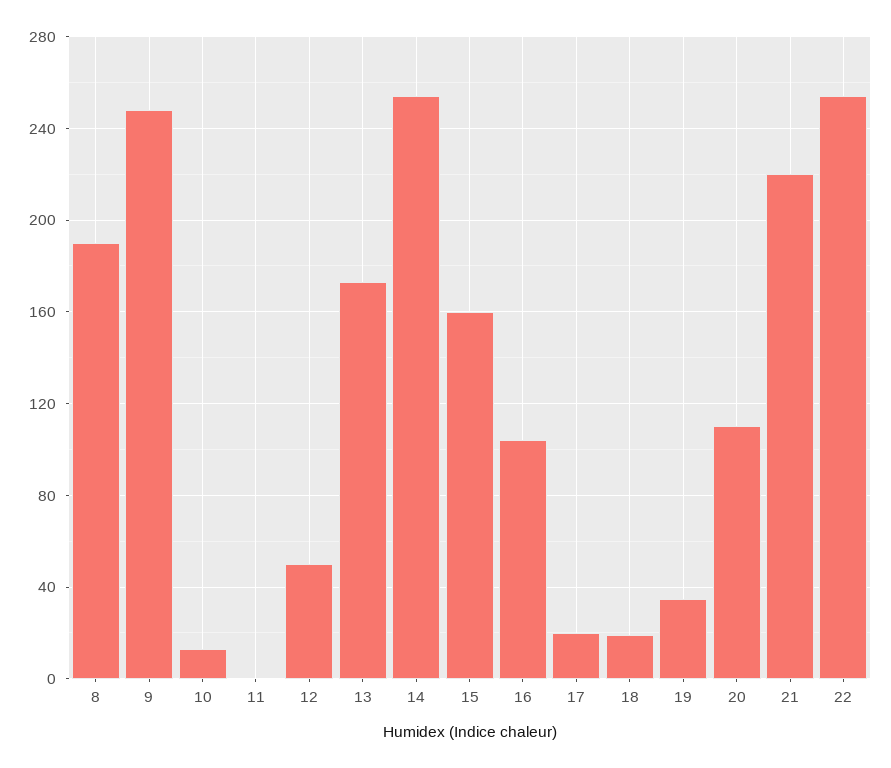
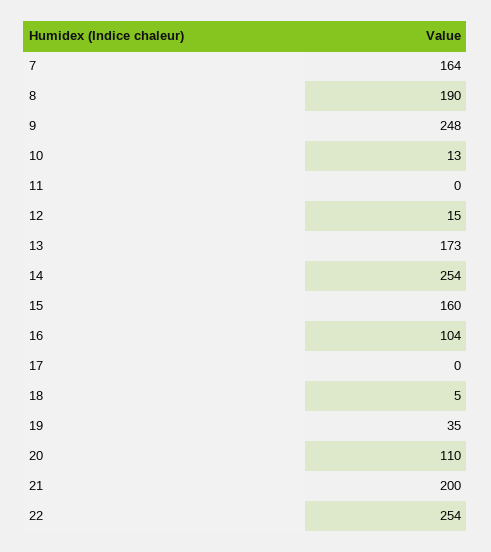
  {
    "8": 190,
    "9": 248,
    "10": 13,
    "11": 0,
-   "12": 50,
+   "12": 15,
    "13": 173,
    "14": 254,
    "15": 160,
    "16": 104,
-   "17": 20,
+   "17": 0,
-   "18": 20,
+   "18": 5,
    "19": 35,
    "20": 110,
-   "21": 220,
+   "21": 200,
-   "22": 254
+   "22": 254,
+   "7": 164
  }

